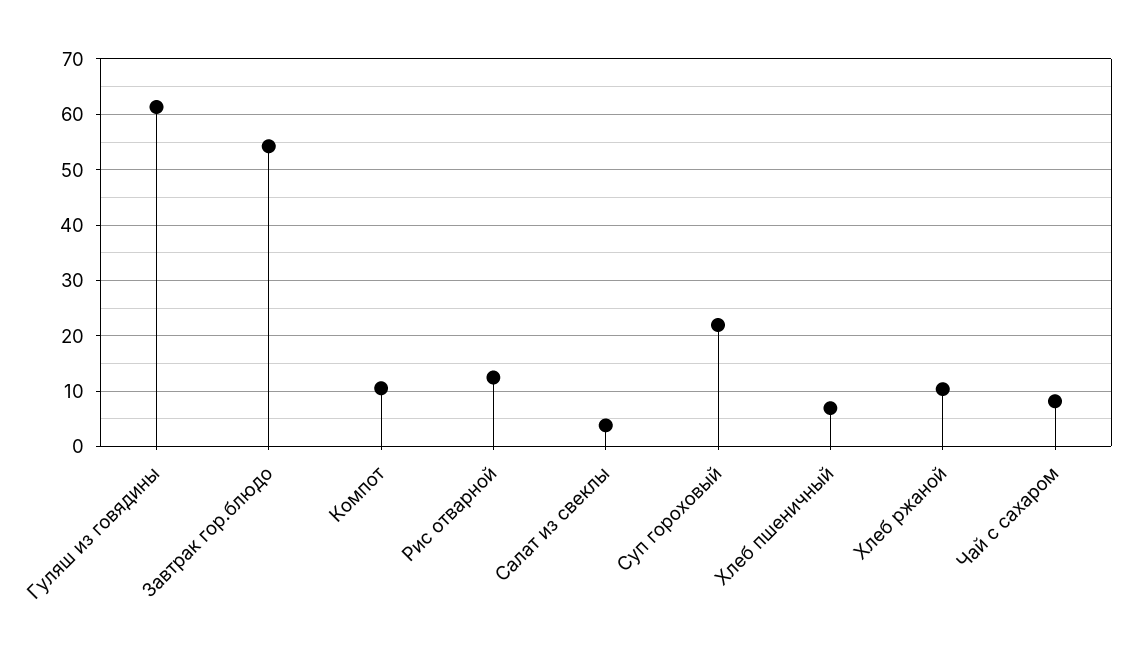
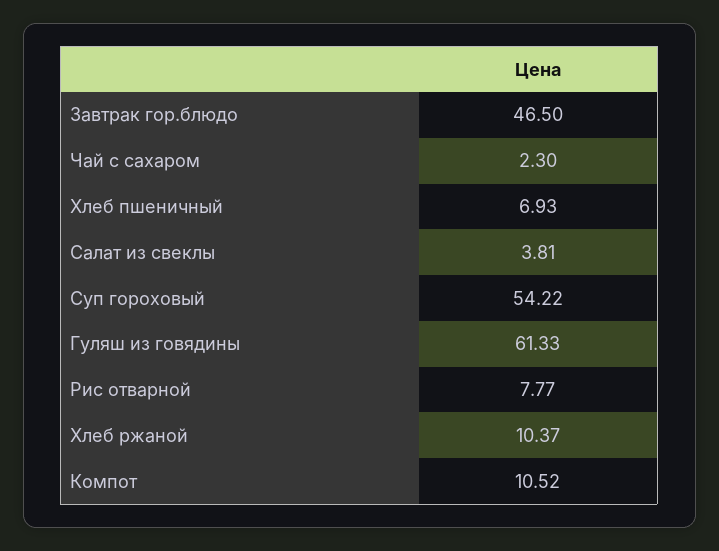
  {
    "Гуляш из говядины": 61.33,
-   "Завтрак гор.блюдо": 54,
+   "Завтрак гор.блюдо": 46.5,
    "Компот": 10.52,
-   "Рис отварной": 12,
+   "Рис отварной": 7.77,
    "Салат из свеклы": 3.81,
-   "Суп гороховый": 22,
+   "Суп гороховый": 54.22,
    "Хлеб пшеничный": 6.93,
    "Хлеб ржаной": 10.37,
-   "Чай с сахаром": 8
+   "Чай с сахаром": 2.3
  }

